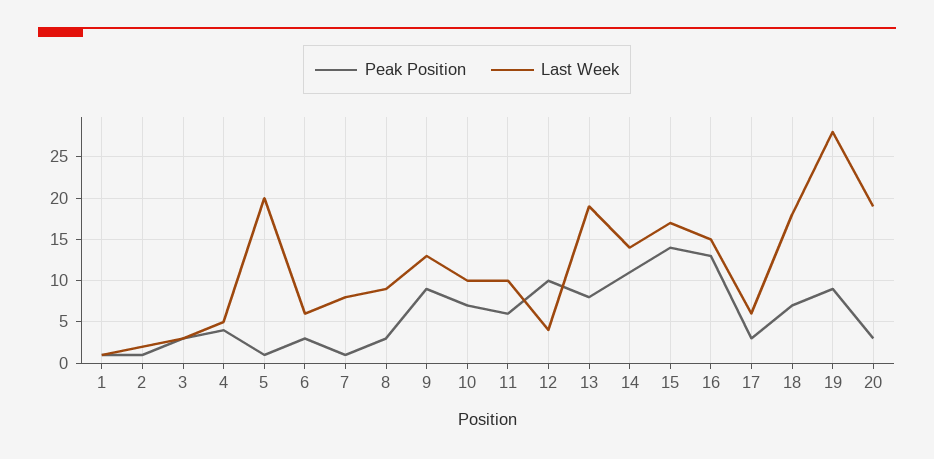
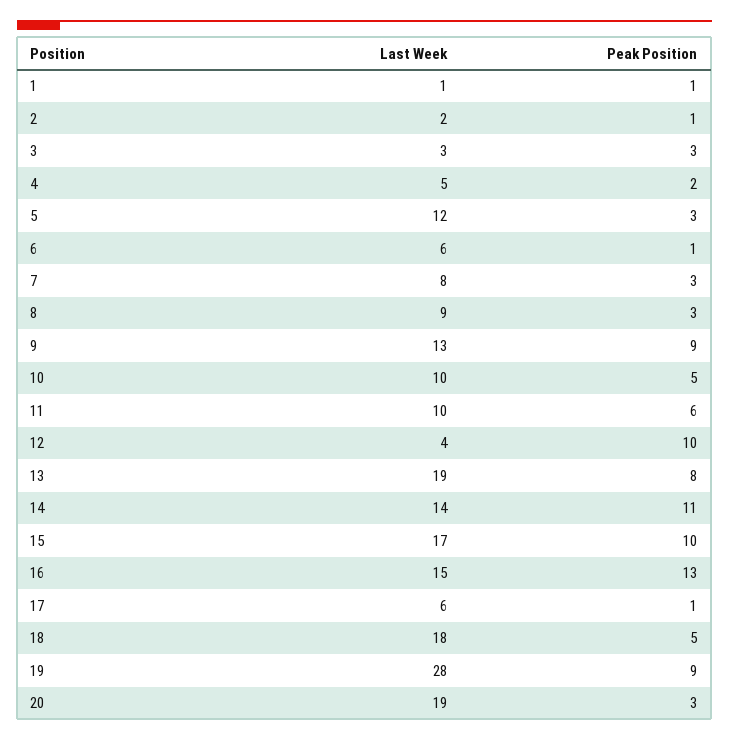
  {
    "Peak Position": {
      "1": 1,
      "2": 1,
      "3": 3,
-     "4": 4,
+     "4": 2,
-     "5": 1,
+     "5": 3,
-     "6": 3,
+     "6": 1,
-     "7": 1,
+     "7": 3,
      "8": 3,
      "9": 9,
-     "10": 7,
+     "10": 5,
      "11": 6,
      "12": 10,
      "13": 8,
      "14": 11,
-     "15": 14,
+     "15": 10,
      "16": 13,
-     "17": 3,
+     "17": 1,
-     "18": 7,
+     "18": 5,
      "19": 9,
      "20": 3
    },
    "Last Week": {
      "1": 1,
      "2": 2,
      "3": 3,
      "4": 5,
-     "5": 20,
+     "5": 12,
      "6": 6,
      "7": 8,
      "8": 9,
      "9": 13,
      "10": 10,
      "11": 10,
      "12": 4,
      "13": 19,
      "14": 14,
      "15": 17,
      "16": 15,
      "17": 6,
      "18": 18,
      "19": 28,
      "20": 19
    }
  }

